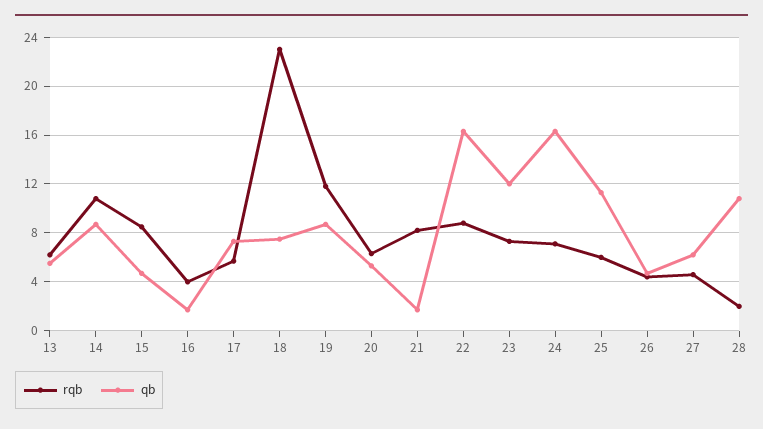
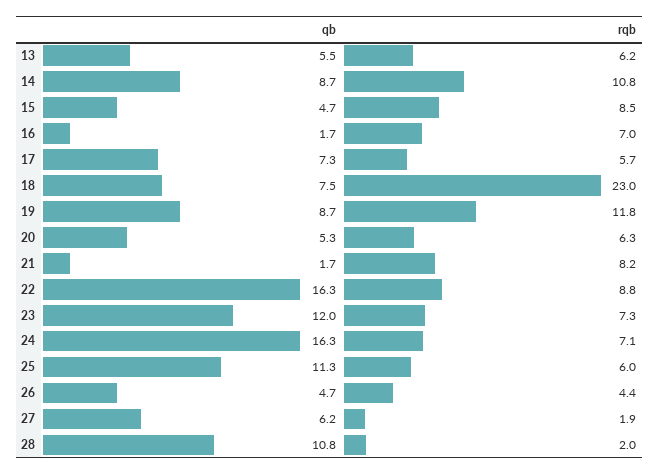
  {
    "rqb": {
      "13": 6.2,
      "14": 10.8,
      "15": 8.5,
-     "16": 4,
+     "16": 7,
      "17": 5.7,
      "18": 23,
      "19": 11.8,
      "20": 6.3,
      "21": 8.2,
      "22": 8.8,
      "23": 7.3,
      "24": 7.1,
      "25": 6,
      "26": 4.4,
-     "27": 4.5,
+     "27": 1.9,
      "28": 2
    },
    "qb": {
      "13": 5.5,
      "14": 8.7,
      "15": 4.7,
      "16": 1.7,
      "17": 7.3,
      "18": 7.5,
      "19": 8.7,
      "20": 5.3,
      "21": 1.7,
      "22": 16.3,
      "23": 12,
      "24": 16.3,
      "25": 11.3,
      "26": 4.7,
      "27": 6.2,
      "28": 10.8
    }
  }

